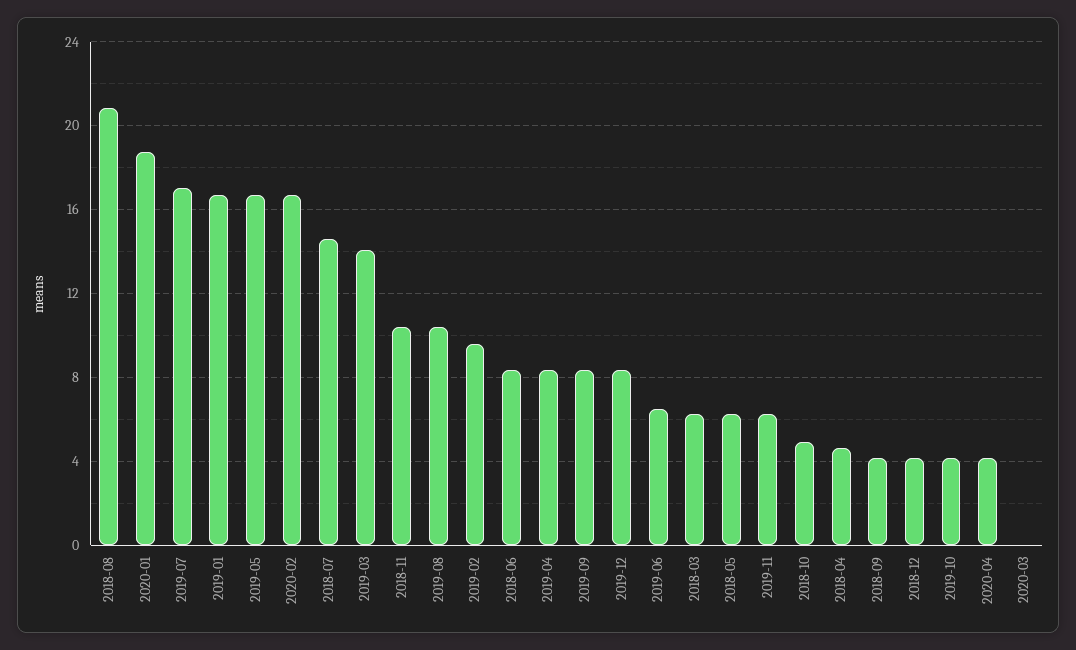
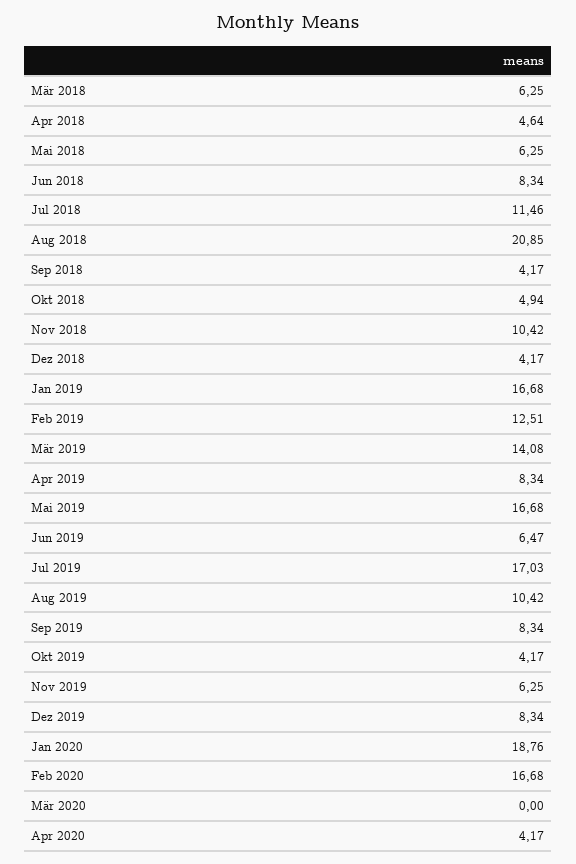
  {
    "2018-08": 20.85,
    "2020-01": 18.76,
    "2019-07": 17.03,
    "2019-01": 16.68,
    "2019-05": 16.68,
    "2020-02": 16.68,
-   "2018-07": 14.5,
+   "2018-07": 11.46,
    "2019-03": 14.08,
    "2018-11": 10.42,
    "2019-08": 10.42,
-   "2019-02": 9.5,
+   "2019-02": 12.51,
    "2018-06": 8.34,
    "2019-04": 8.34,
    "2019-09": 8.34,
    "2019-12": 8.34,
    "2019-06": 6.47,
    "2018-03": 6.25,
    "2018-05": 6.25,
    "2019-11": 6.25,
    "2018-10": 4.94,
    "2018-04": 4.64,
    "2018-09": 4.17,
    "2018-12": 4.17,
    "2019-10": 4.17,
    "2020-04": 4.17,
    "2020-03": 0
  }

